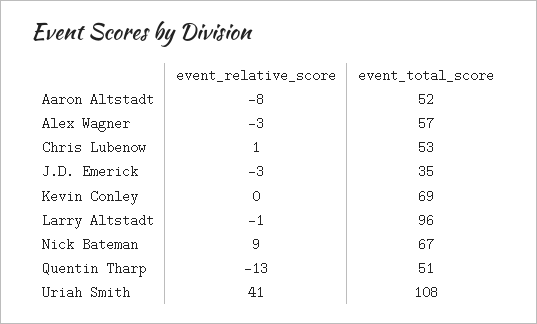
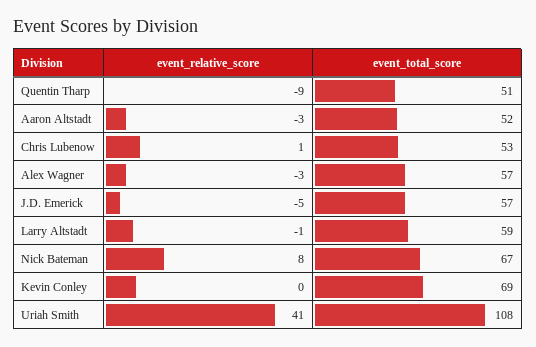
  {
    "event_relative_score": {
-     "Aaron Altstadt": -8,
+     "Aaron Altstadt": -3,
      "Alex Wagner": -3,
      "Chris Lubenow": 1,
-     "J.D. Emerick": -3,
+     "J.D. Emerick": -5,
      "Kevin Conley": 0,
      "Larry Altstadt": -1,
-     "Nick Bateman": 9,
+     "Nick Bateman": 8,
-     "Quentin Tharp": -13,
+     "Quentin Tharp": -9,
      "Uriah Smith": 41
    },
    "event_total_score": {
      "Aaron Altstadt": 52,
      "Alex Wagner": 57,
      "Chris Lubenow": 53,
-     "J.D. Emerick": 35,
+     "J.D. Emerick": 57,
      "Kevin Conley": 69,
-     "Larry Altstadt": 96,
+     "Larry Altstadt": 59,
      "Nick Bateman": 67,
      "Quentin Tharp": 51,
      "Uriah Smith": 108
    }
  }

